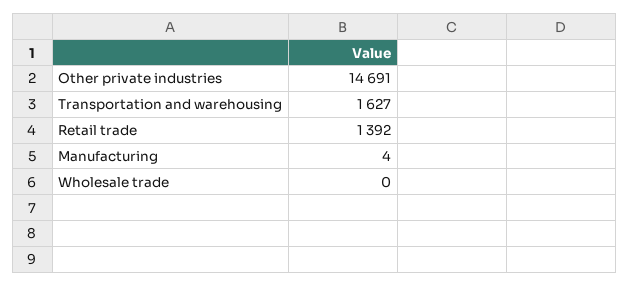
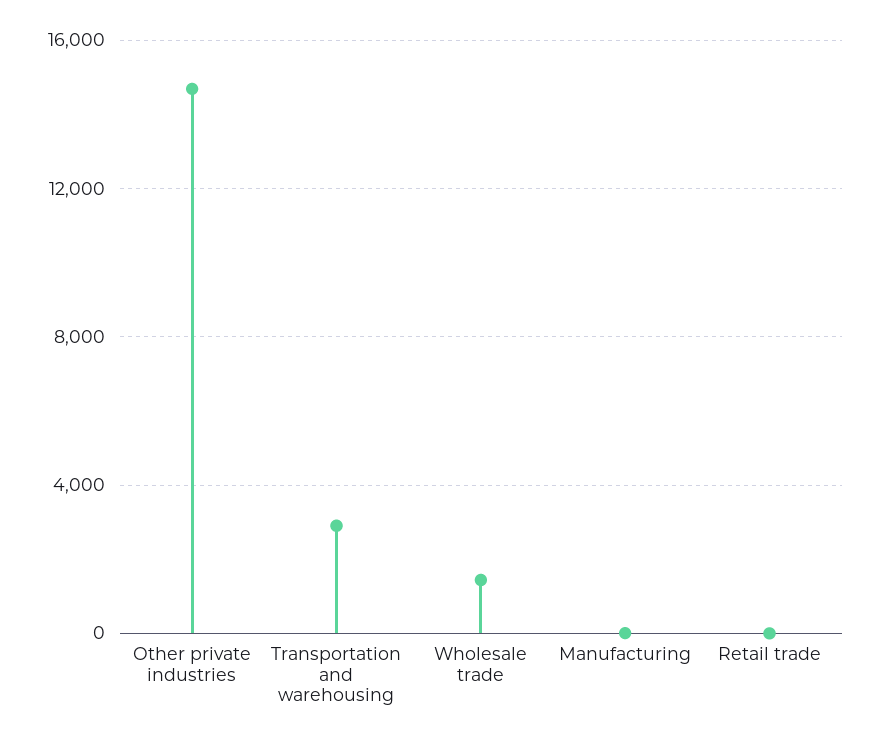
  {
    "Other private industries": 14691,
-   "Transportation and warehousing": 1627,
+   "Transportation and warehousing": 3000,
-   "Retail trade": 1392,
+   "Retail trade": 0,
    "Manufacturing": 4,
-   "Wholesale trade": 0
+   "Wholesale trade": 1500
  }

